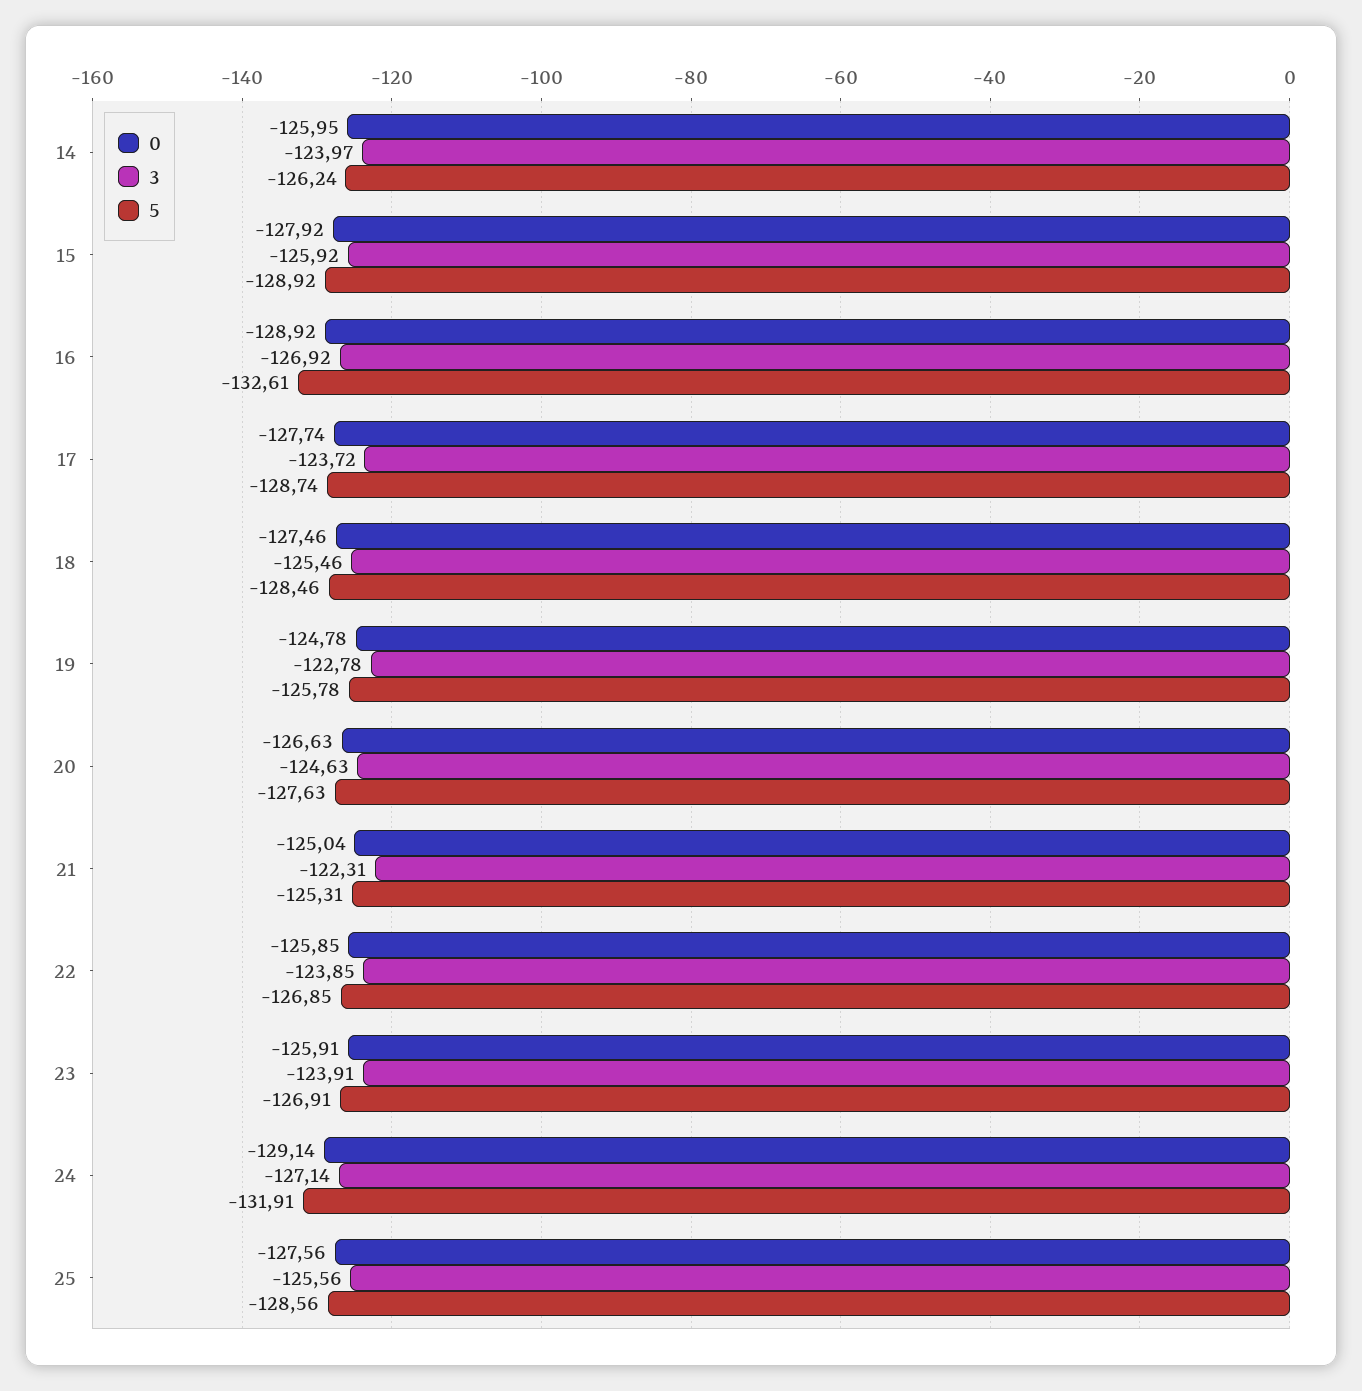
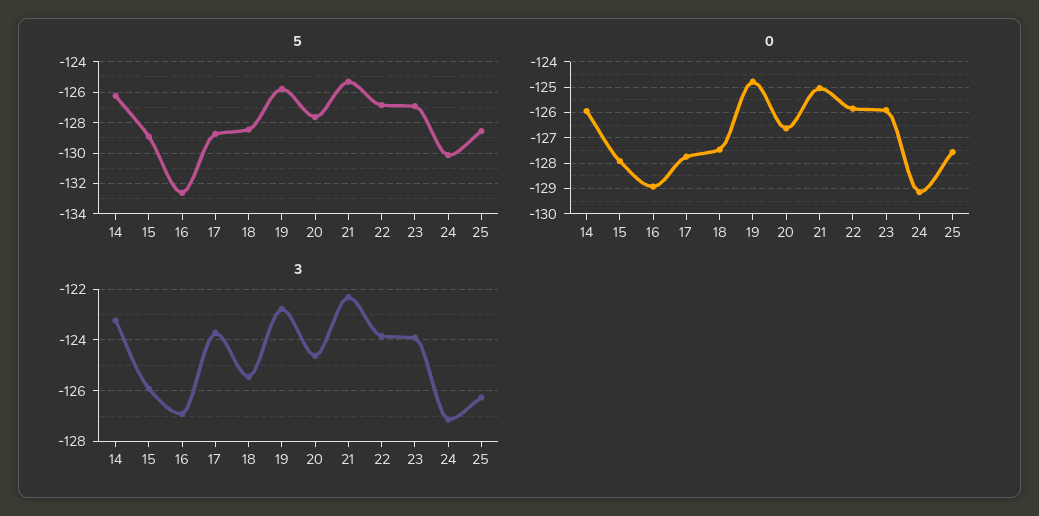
  {
    "0": {
      "14": -125.95,
      "15": -127.92,
      "16": -128.92,
      "17": -127.74,
      "18": -127.46,
      "19": -124.78,
      "20": -126.63,
      "21": -125.04,
      "22": -125.85,
      "23": -125.91,
      "24": -129.14,
      "25": -127.56
    },
    "3": {
-     "14": -123.97,
+     "14": -123.25,
      "15": -125.92,
      "16": -126.92,
      "17": -123.72,
      "18": -125.46,
      "19": -122.78,
      "20": -124.63,
      "21": -122.31,
      "22": -123.85,
      "23": -123.91,
      "24": -127.14,
-     "25": -125.56
+     "25": -126.25
    },
    "5": {
      "14": -126.24,
      "15": -128.92,
      "16": -132.61,
      "17": -128.74,
      "18": -128.46,
      "19": -125.78,
      "20": -127.63,
      "21": -125.31,
      "22": -126.85,
      "23": -126.91,
-     "24": -131.91,
+     "24": -130,
      "25": -128.56
    }
  }

